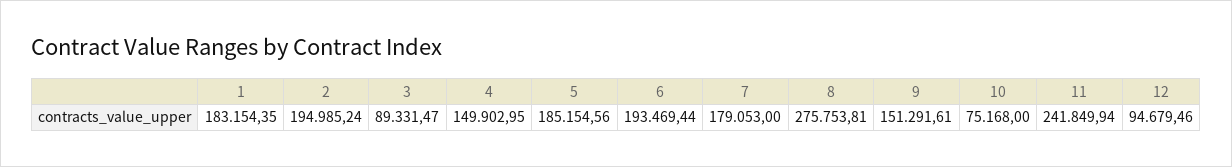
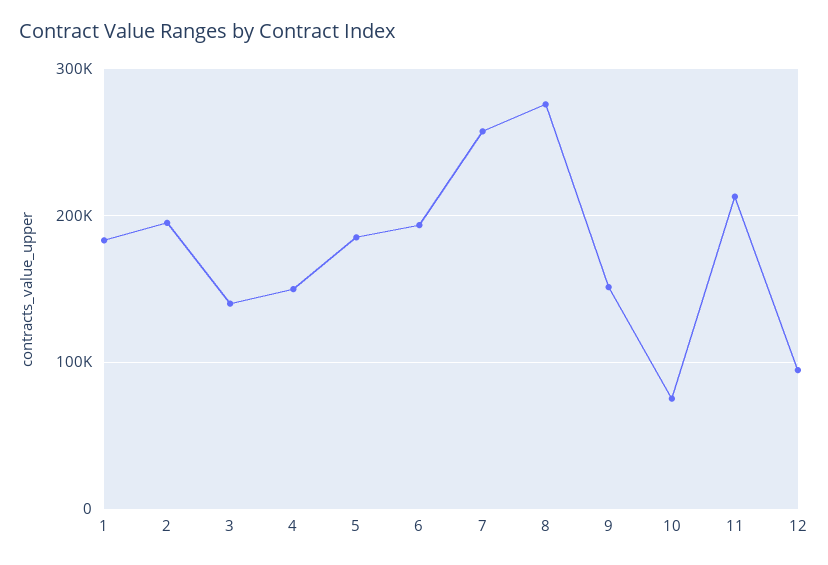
  {
    "1": 183154.35,
    "2": 194985.24,
-   "3": 89331.47,
+   "3": 140000,
    "4": 149902.95,
    "5": 185154.56,
    "6": 193469.44,
-   "7": 179053,
+   "7": 260000,
    "8": 275753.81,
    "9": 151291.61,
    "10": 75168,
-   "11": 241849.94,
+   "11": 210000,
    "12": 94679.46
  }

